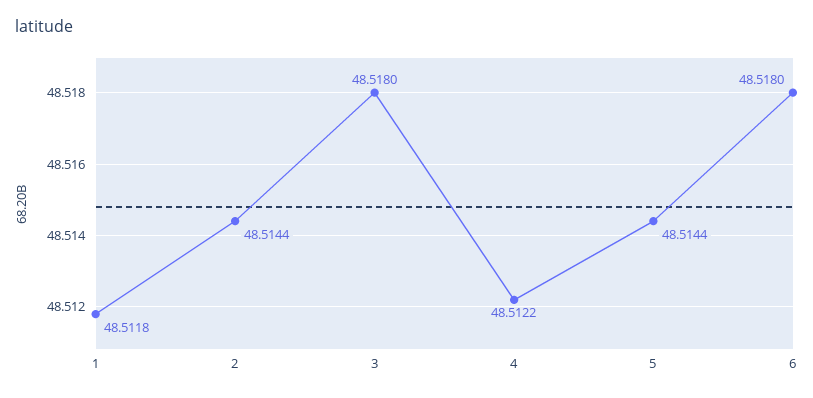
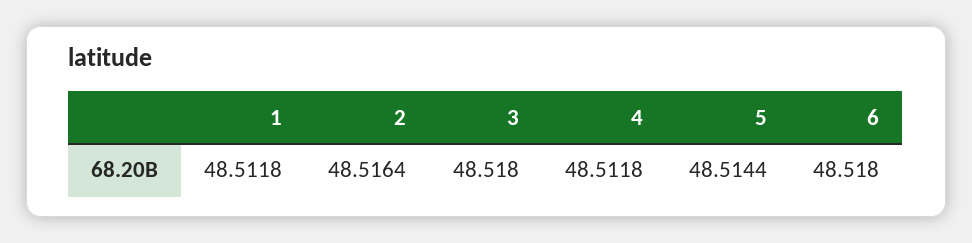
  {
    "1": 48.5118,
-   "2": 48.5144,
+   "2": 48.5164,
    "3": 48.518,
-   "4": 48.5122,
+   "4": 48.5118,
    "5": 48.5144,
    "6": 48.518
  }

